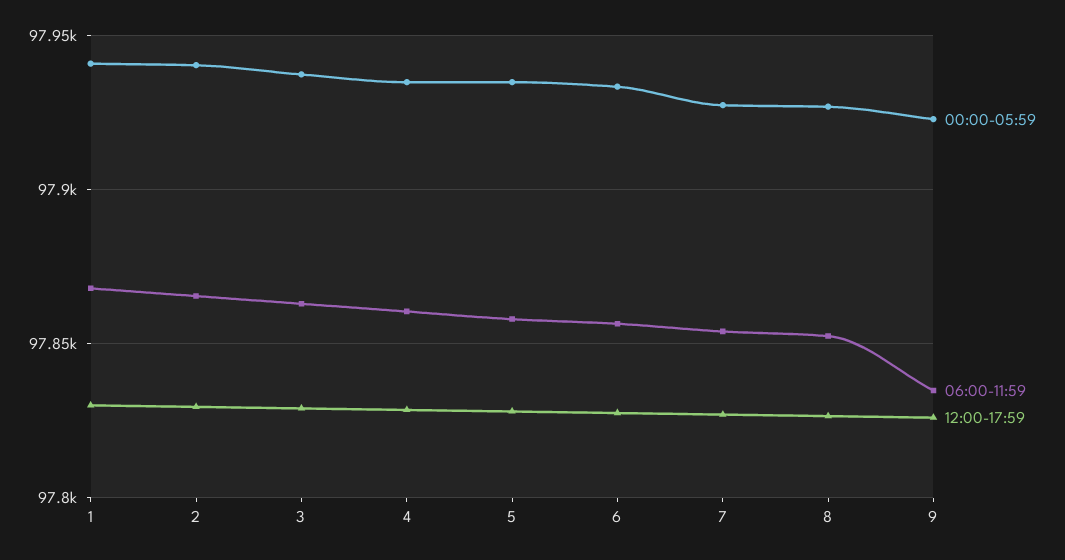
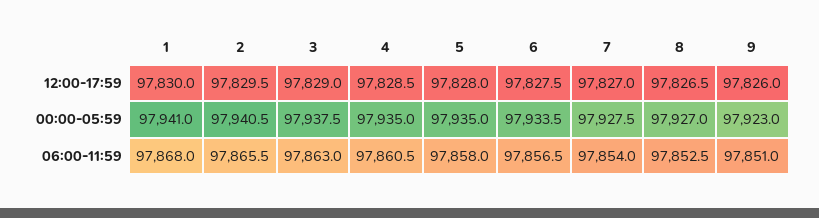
  {
    "00:00-05:59": {
      "1": 97941,
      "2": 97940.5,
      "3": 97937.5,
      "4": 97935,
      "5": 97935,
      "6": 97933.5,
      "7": 97927.5,
      "8": 97927,
      "9": 97923
    },
    "06:00-11:59": {
      "1": 97868,
      "2": 97865.5,
      "3": 97863,
      "4": 97860.5,
      "5": 97858,
      "6": 97856.5,
      "7": 97854,
      "8": 97852.5,
-     "9": 97835
+     "9": 97851
    },
    "12:00-17:59": {
      "1": 97830,
      "2": 97829.5,
      "3": 97829,
      "4": 97828.5,
      "5": 97828,
      "6": 97827.5,
      "7": 97827,
      "8": 97826.5,
      "9": 97826
    }
  }

